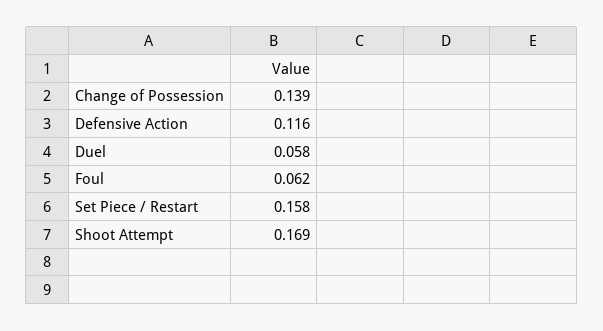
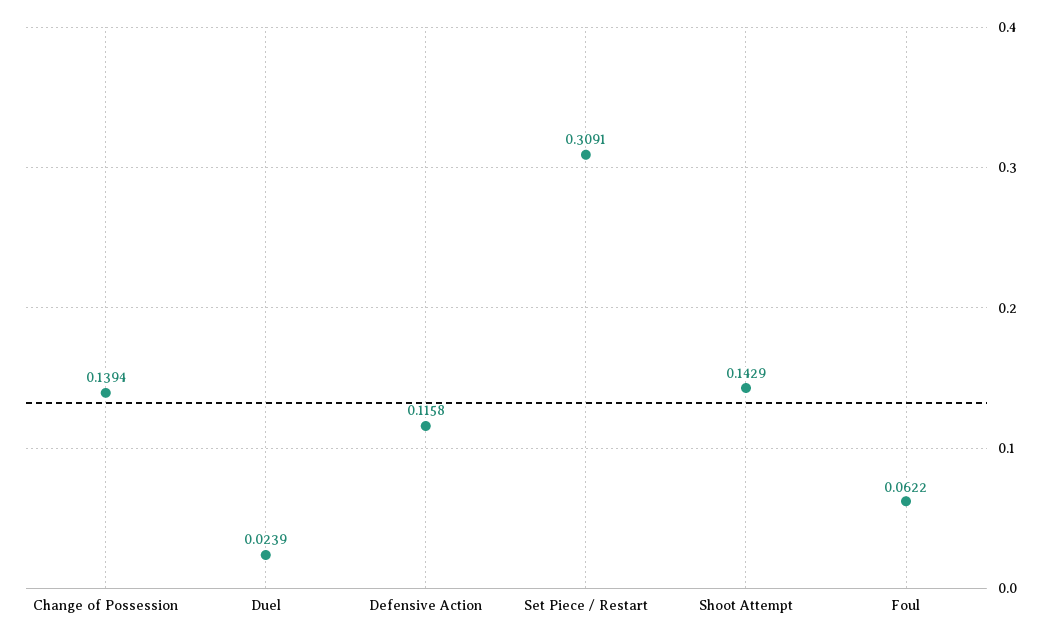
  {
    "Change of Possession": 0.1394,
    "Defensive Action": 0.1158,
-   "Duel": 0.058,
+   "Duel": 0.0239,
    "Foul": 0.0622,
-   "Set Piece / Restart": 0.158,
+   "Set Piece / Restart": 0.3091,
-   "Shoot Attempt": 0.169
+   "Shoot Attempt": 0.1429
  }

